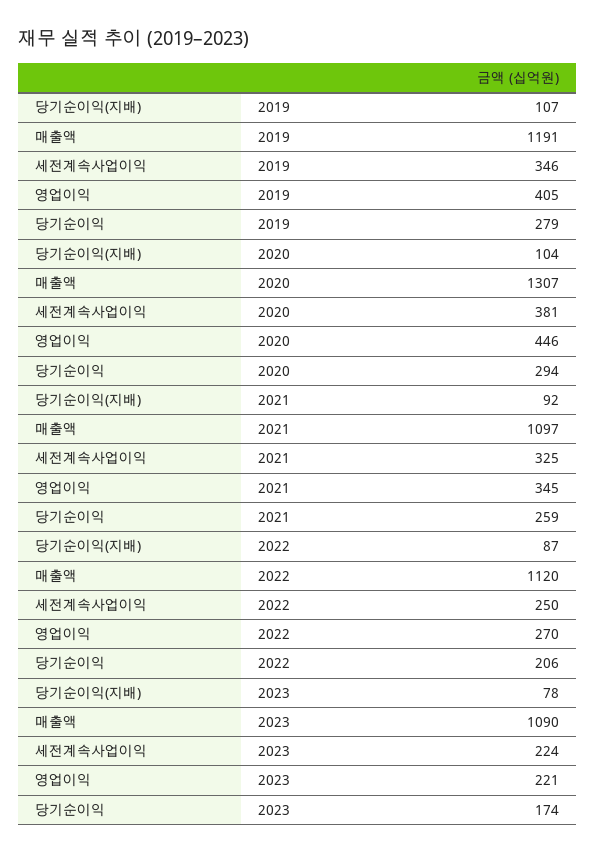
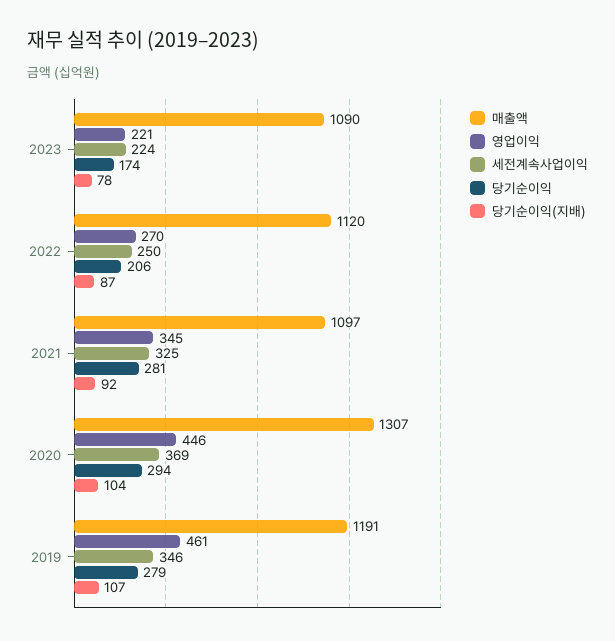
  {
    "당기순이익(지배)": {
      "2019": 107,
      "2020": 104,
      "2021": 92,
      "2022": 87,
      "2023": 78
    },
    "매출액": {
      "2019": 1191,
      "2020": 1307,
      "2021": 1097,
      "2022": 1120,
      "2023": 1090
    },
    "세전계속사업이익": {
      "2019": 346,
-     "2020": 381,
+     "2020": 369,
      "2021": 325,
      "2022": 250,
      "2023": 224
    },
    "영업이익": {
-     "2019": 405,
+     "2019": 461,
      "2020": 446,
      "2021": 345,
      "2022": 270,
      "2023": 221
    },
    "당기순이익": {
      "2019": 279,
      "2020": 294,
-     "2021": 259,
+     "2021": 281,
      "2022": 206,
      "2023": 174
    }
  }

